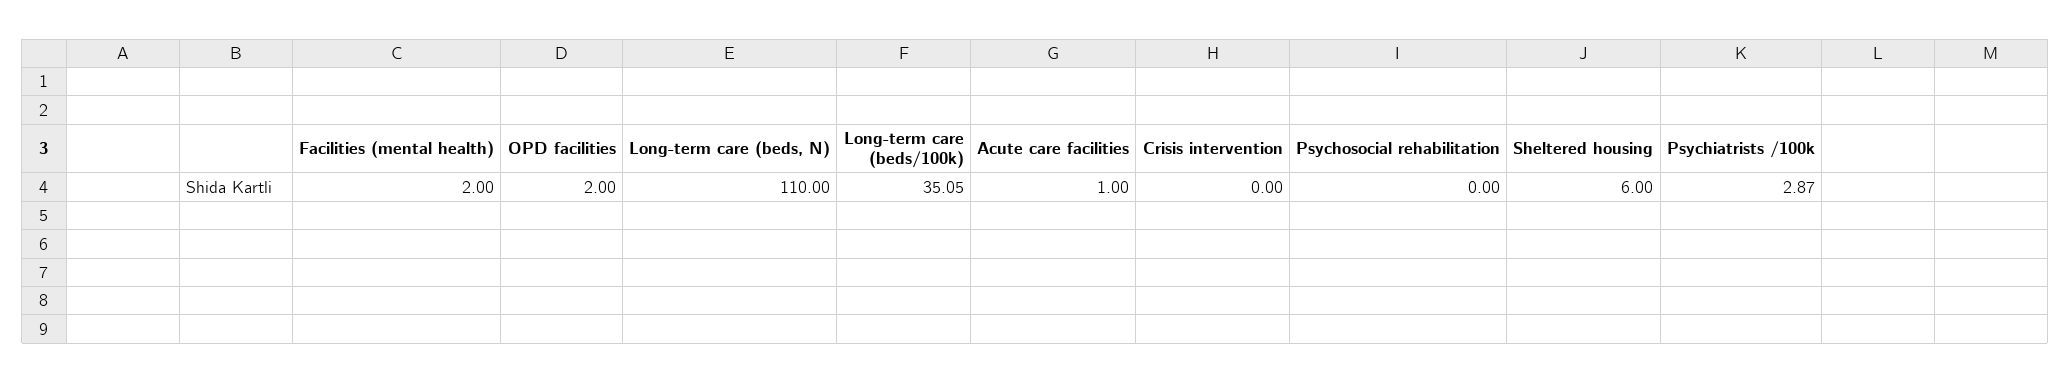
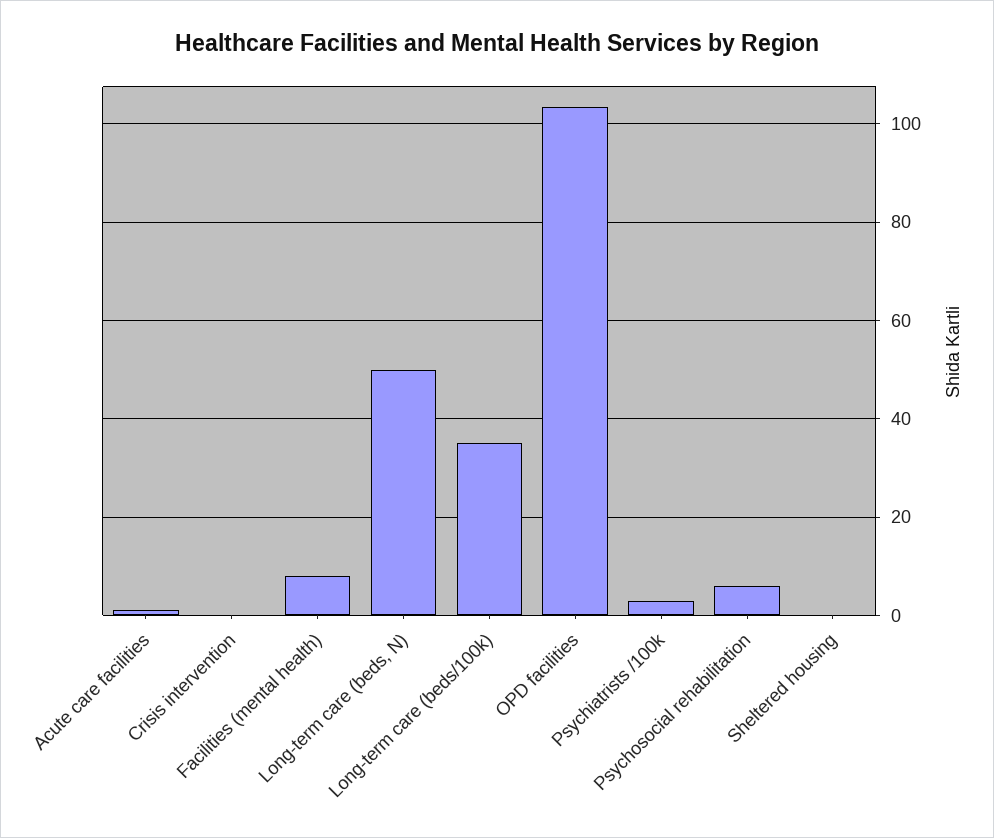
  {
-   "Facilities (mental health)": 2,
+   "Facilities (mental health)": 8,
-   "OPD facilities": 2,
+   "OPD facilities": 104,
-   "Long-term care (beds, N)": 110,
+   "Long-term care (beds, N)": 50,
    "Long-term care (beds/100k)": 35.05,
    "Acute care facilities": 1,
    "Crisis intervention": 0,
-   "Psychosocial rehabilitation": 0,
+   "Psychosocial rehabilitation": 6,
-   "Sheltered housing": 6,
+   "Sheltered housing": 0,
    "Psychiatrists /100k": 2.87
  }

